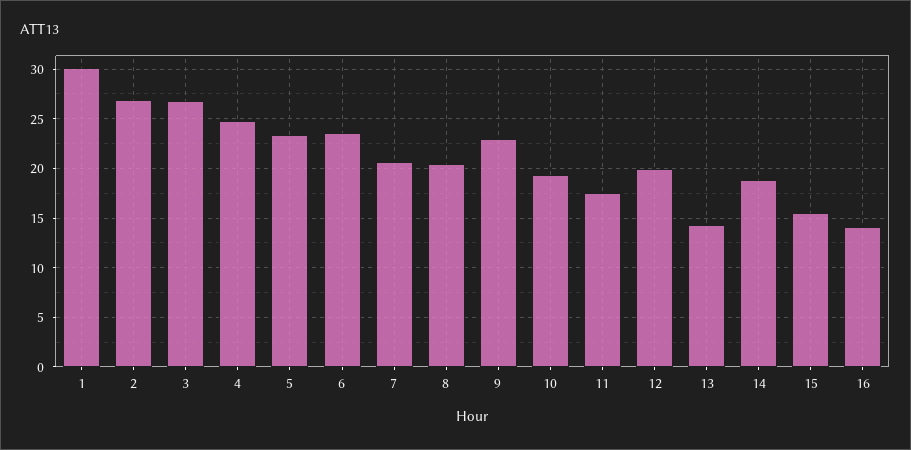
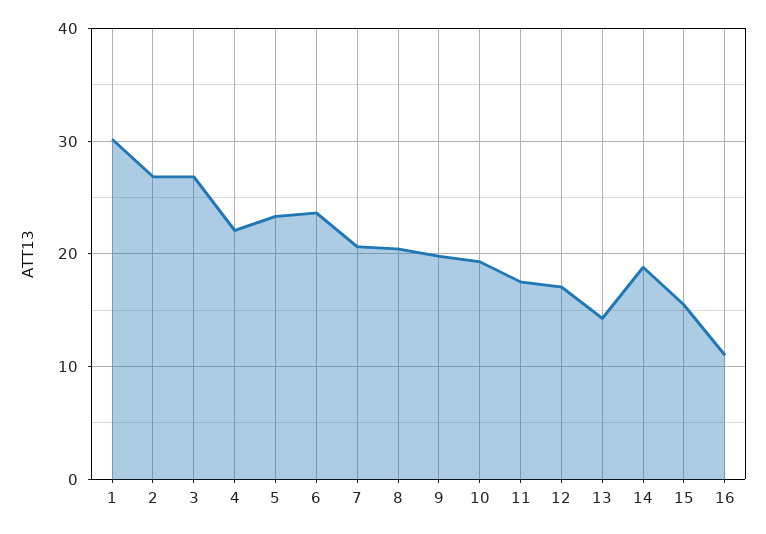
  {
    "1": 30,
    "2": 27,
    "3": 27,
-   "4": 25,
+   "4": 22,
    "5": 23,
    "6": 24,
    "7": 21,
    "8": 20,
-   "9": 23,
+   "9": 20,
    "10": 19,
    "11": 18,
-   "12": 20,
+   "12": 17,
    "13": 14,
    "14": 19,
    "15": 15,
-   "16": 14
+   "16": 11
  }

